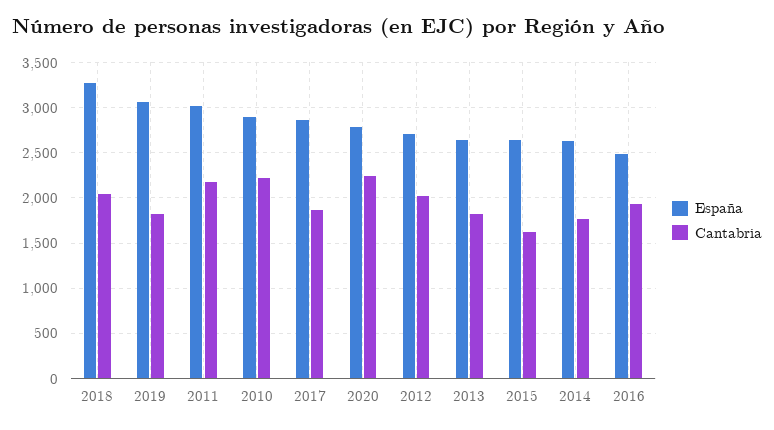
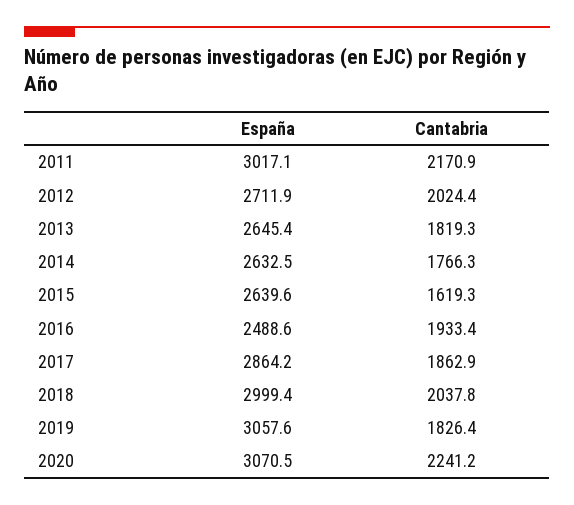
  {
    "España": {
-     "2018": 3300,
+     "2018": 2999.4,
      "2019": 3057.6,
      "2011": 3017.1,
-     "2010": 2900,
      "2017": 2864.2,
-     "2020": 2800,
+     "2020": 3070.5,
      "2012": 2711.9,
      "2013": 2645.4,
      "2015": 2639.6,
      "2014": 2632.5,
      "2016": 2488.6
    },
    "Cantabria": {
      "2018": 2037.8,
      "2019": 1826.4,
      "2011": 2170.9,
-     "2010": 2200,
      "2017": 1862.9,
      "2020": 2241.2,
      "2012": 2024.4,
      "2013": 1819.3,
      "2015": 1619.3,
      "2014": 1766.3,
      "2016": 1933.4
    }
  }

